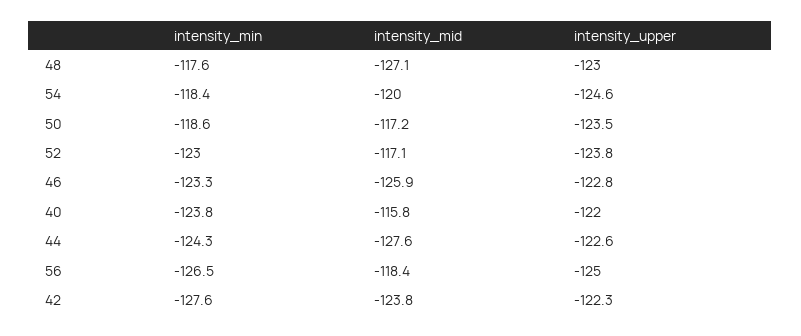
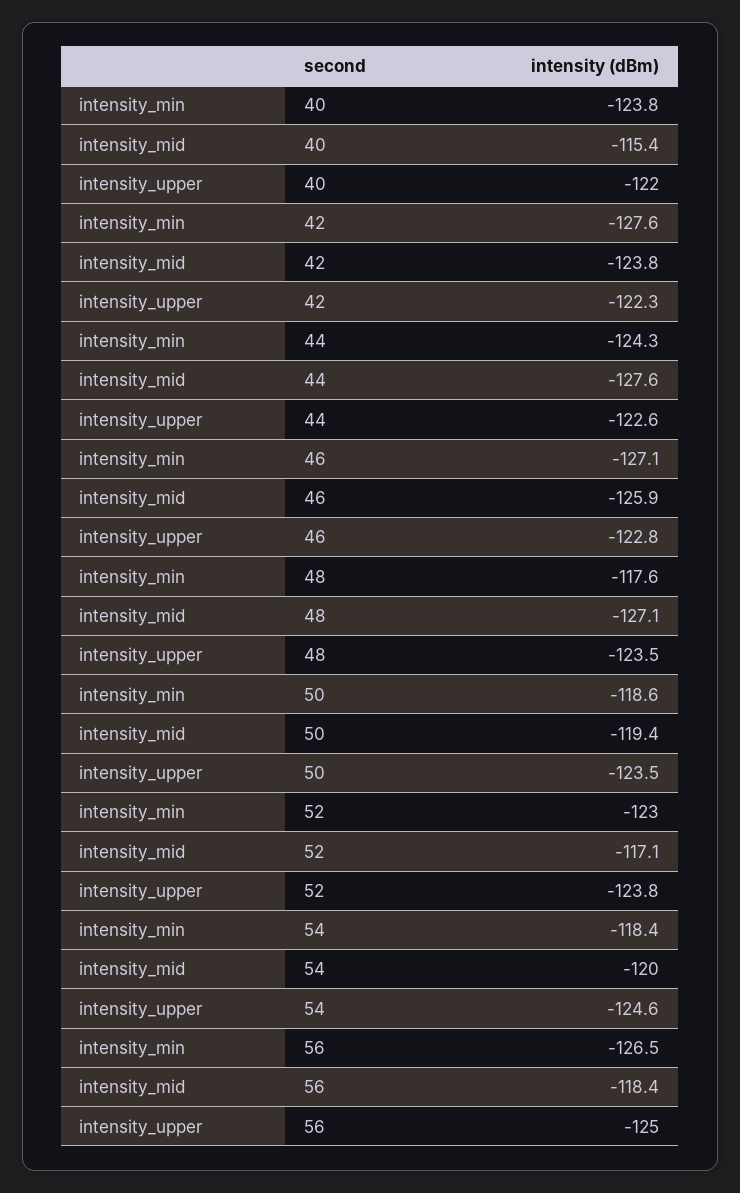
  {
    "intensity_min": {
      "48": -117.6,
      "54": -118.4,
      "50": -118.6,
      "52": -123,
-     "46": -123.3,
+     "46": -127.1,
      "40": -123.8,
      "44": -124.3,
      "56": -126.5,
      "42": -127.6
    },
    "intensity_mid": {
      "48": -127.1,
      "54": -120,
-     "50": -117.2,
+     "50": -119.4,
      "52": -117.1,
      "46": -125.9,
-     "40": -115.8,
+     "40": -115.4,
      "44": -127.6,
      "56": -118.4,
      "42": -123.8
    },
    "intensity_upper": {
-     "48": -123,
+     "48": -123.5,
      "54": -124.6,
      "50": -123.5,
      "52": -123.8,
      "46": -122.8,
      "40": -122,
      "44": -122.6,
      "56": -125,
      "42": -122.3
    }
  }

